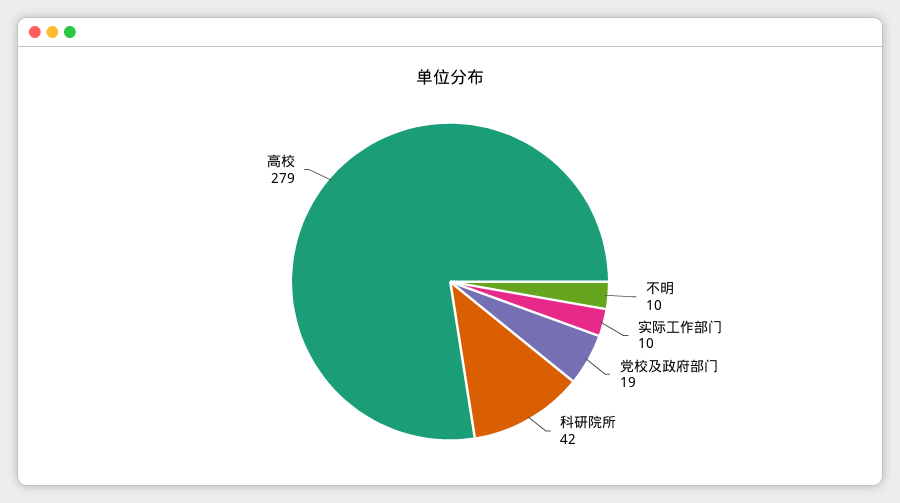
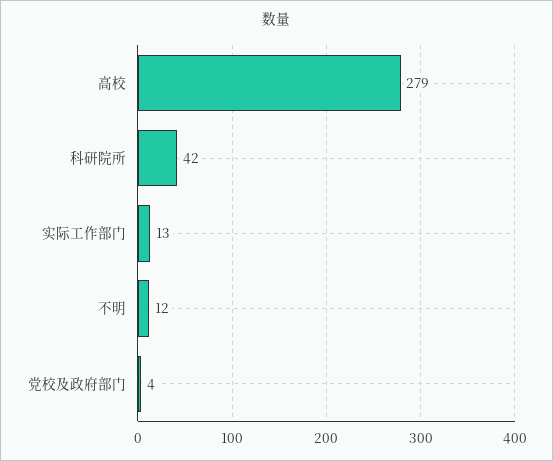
  {
-   "不明": 10,
+   "不明": 12,
-   "实际工作部门": 10,
+   "实际工作部门": 13,
-   "党校及政府部门": 19,
+   "党校及政府部门": 4,
    "科研院所": 42,
    "高校": 279
  }

